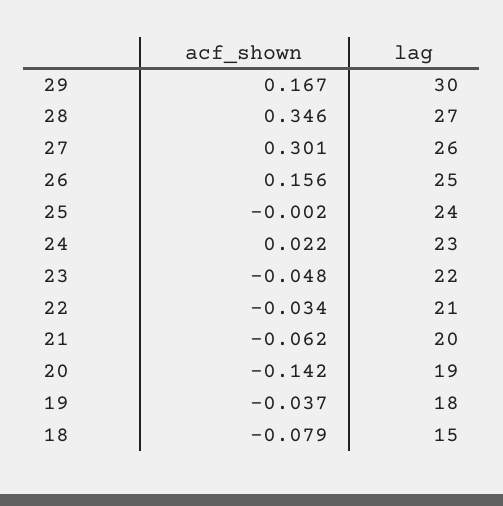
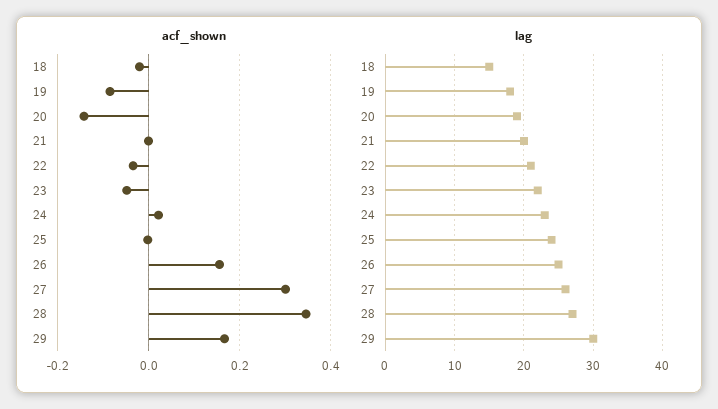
  {
    "acf_shown": {
      "29": 0.167,
      "28": 0.346,
      "27": 0.301,
      "26": 0.156,
      "25": -0.002,
      "24": 0.022,
      "23": -0.048,
      "22": -0.034,
-     "21": -0.062,
+     "21": 0,
      "20": -0.142,
-     "19": -0.037,
+     "19": -0.08,
-     "18": -0.079
+     "18": -0.02
    },
    "lag": {
      "29": 30,
      "28": 27,
      "27": 26,
      "26": 25,
      "25": 24,
      "24": 23,
      "23": 22,
      "22": 21,
      "21": 20,
      "20": 19,
      "19": 18,
      "18": 15
    }
  }

